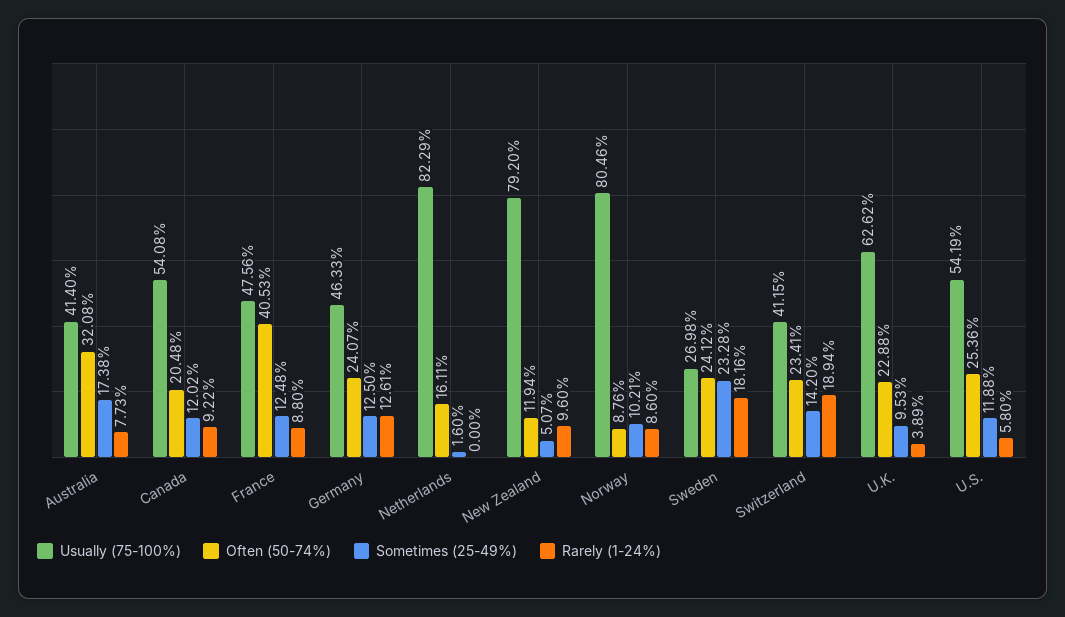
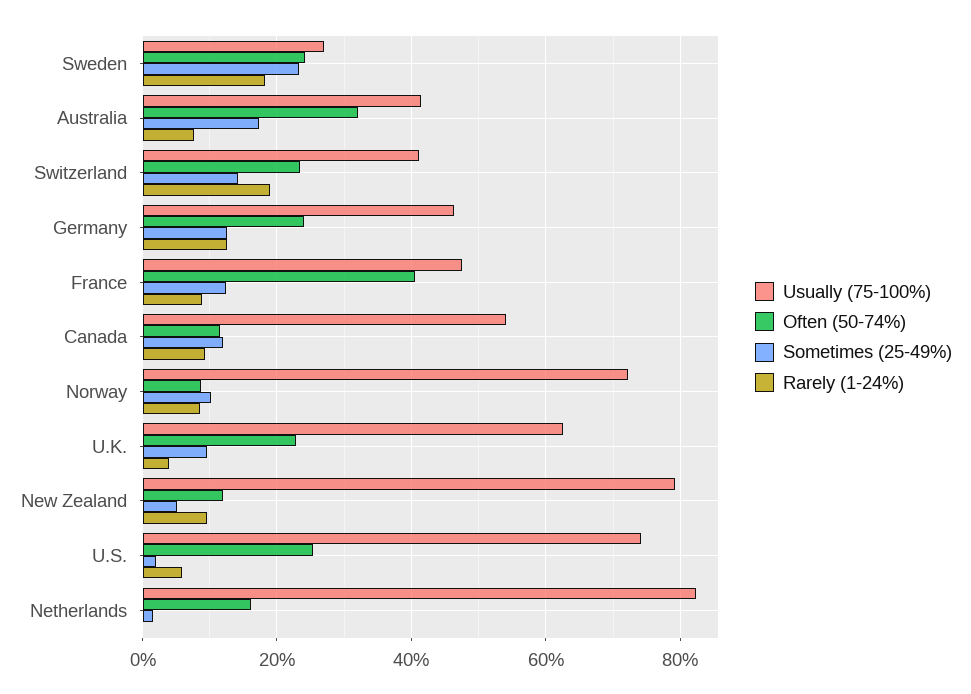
  {
    "Usually (75-100%)": {
      "Australia": 41.4,
      "Canada": 54.08,
      "France": 47.56,
      "Germany": 46.33,
      "Netherlands": 82.29,
      "New Zealand": 79.2,
-     "Norway": 80.46,
+     "Norway": 72,
      "Sweden": 26.98,
      "Switzerland": 41.15,
      "U.K.": 62.62,
-     "U.S.": 54.19
+     "U.S.": 74
    },
    "Often (50-74%)": {
      "Australia": 32.08,
-     "Canada": 20.48,
+     "Canada": 12,
      "France": 40.53,
      "Germany": 24.07,
      "Netherlands": 16.11,
      "New Zealand": 11.94,
      "Norway": 8.76,
      "Sweden": 24.12,
      "Switzerland": 23.41,
      "U.K.": 22.88,
      "U.S.": 25.36
    },
    "Sometimes (25-49%)": {
      "Australia": 17.38,
      "Canada": 12.02,
      "France": 12.48,
      "Germany": 12.5,
      "Netherlands": 1.6,
      "New Zealand": 5.07,
      "Norway": 10.21,
      "Sweden": 23.28,
      "Switzerland": 14.2,
      "U.K.": 9.53,
-     "U.S.": 11.88
+     "U.S.": 2
    },
    "Rarely (1-24%)": {
      "Australia": 7.73,
      "Canada": 9.22,
      "France": 8.8,
      "Germany": 12.61,
      "Netherlands": 0,
      "New Zealand": 9.6,
      "Norway": 8.6,
      "Sweden": 18.16,
      "Switzerland": 18.94,
      "U.K.": 3.89,
      "U.S.": 5.8
    }
  }

